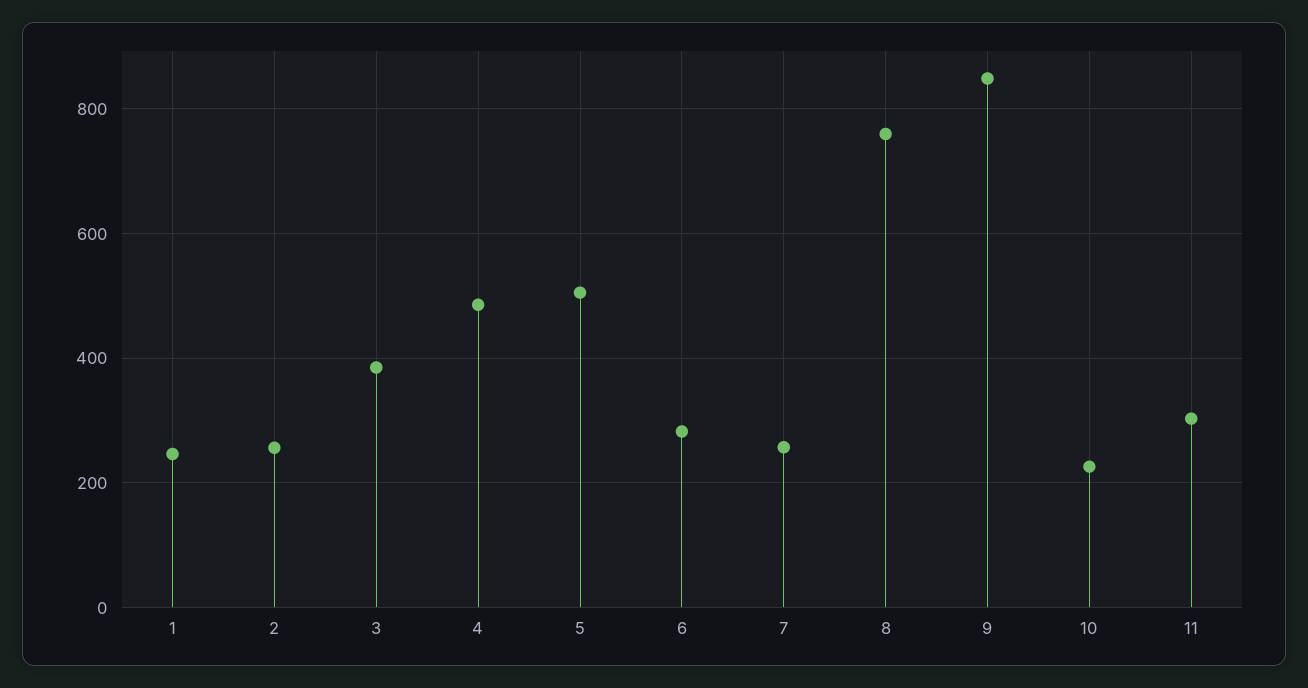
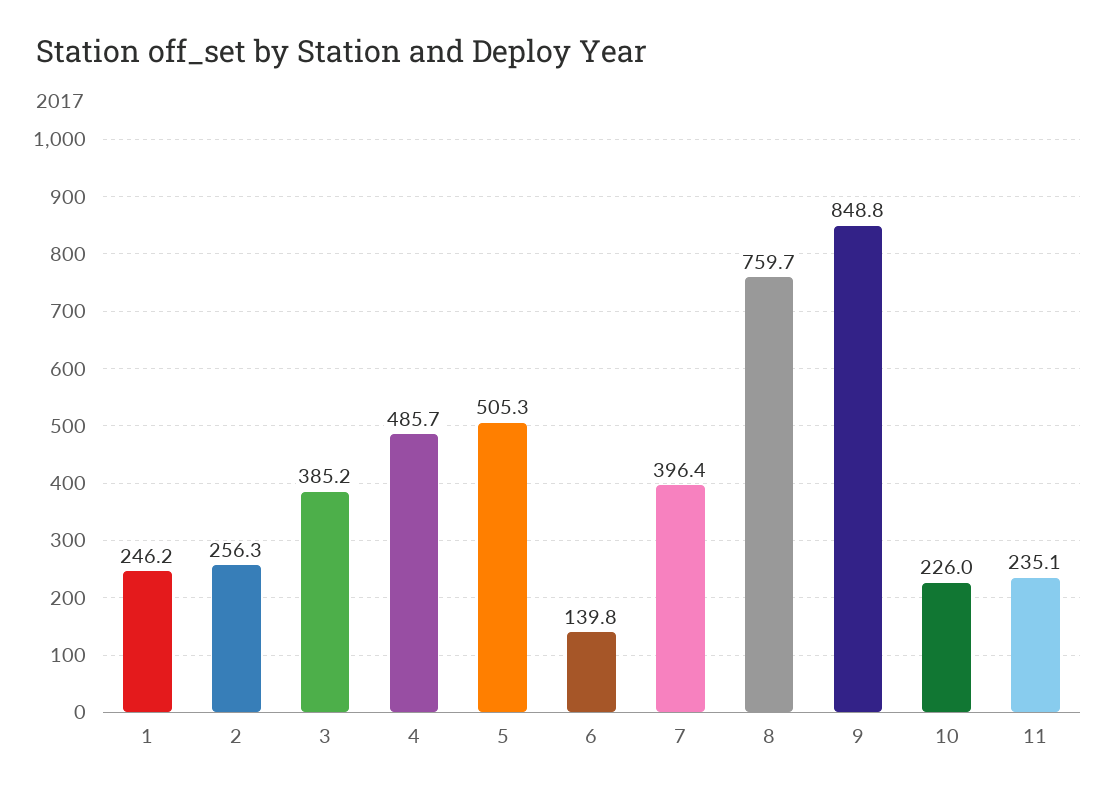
  {
    "1": 246.2,
    "2": 256.3,
    "3": 385.2,
    "4": 485.7,
    "5": 505.3,
-   "6": 280,
+   "6": 139.8,
-   "7": 260,
+   "7": 396.4,
    "8": 759.7,
    "9": 848.8,
    "10": 226,
-   "11": 300
+   "11": 235.1
  }

